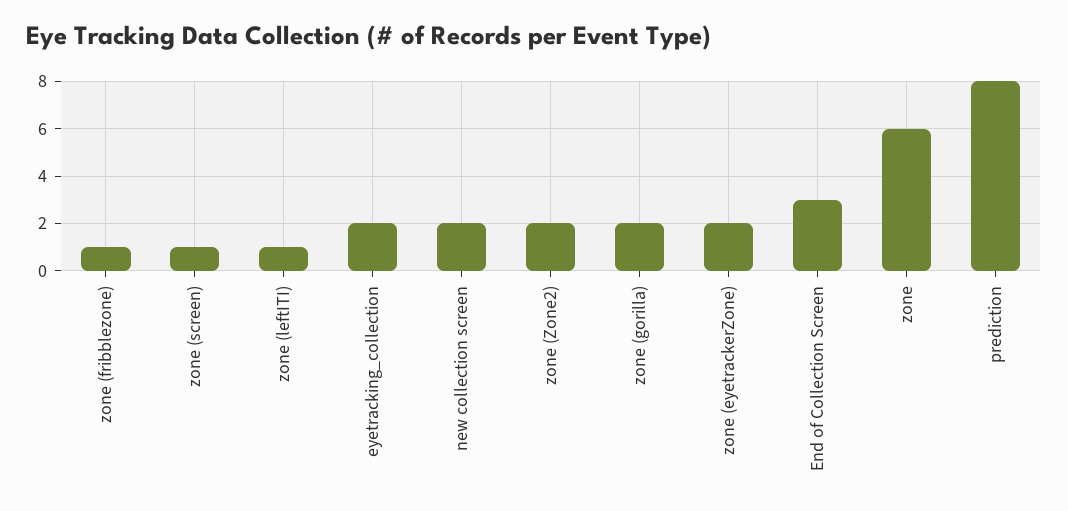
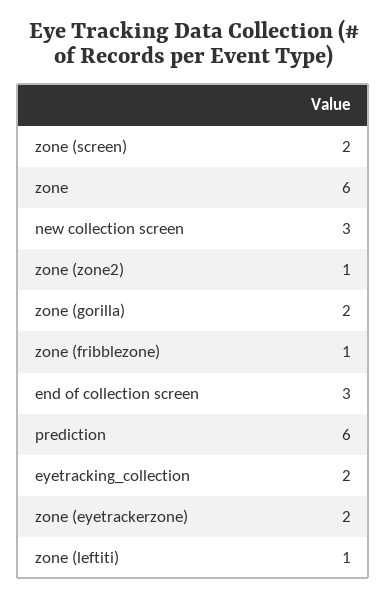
  {
    "zone (fribblezone)": 1,
-   "zone (screen)": 1,
+   "zone (screen)": 2,
    "zone (leftITI)": 1,
    "eyetracking_collection": 2,
-   "new collection screen": 2,
+   "new collection screen": 3,
-   "zone (Zone2)": 2,
+   "zone (Zone2)": 1,
    "zone (gorilla)": 2,
    "zone (eyetrackerZone)": 2,
    "End of Collection Screen": 3,
    "zone": 6,
-   "prediction": 8
+   "prediction": 6
  }

